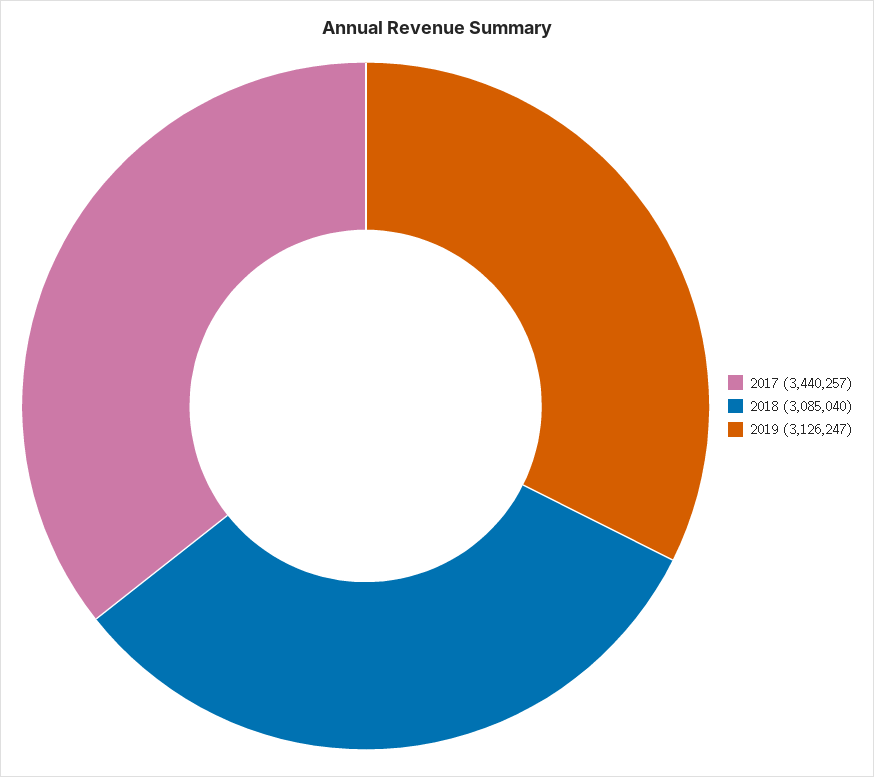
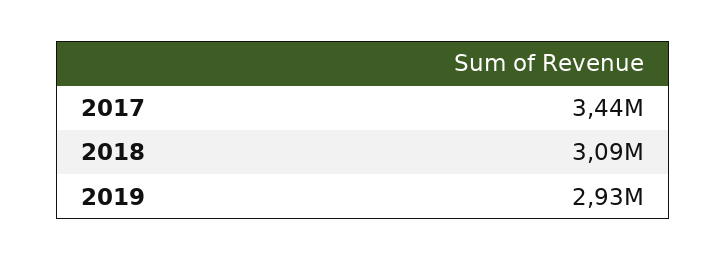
  {
    "2017": 3440257,
    "2018": 3085040,
-   "2019": 3126247
+   "2019": 2930000
  }

